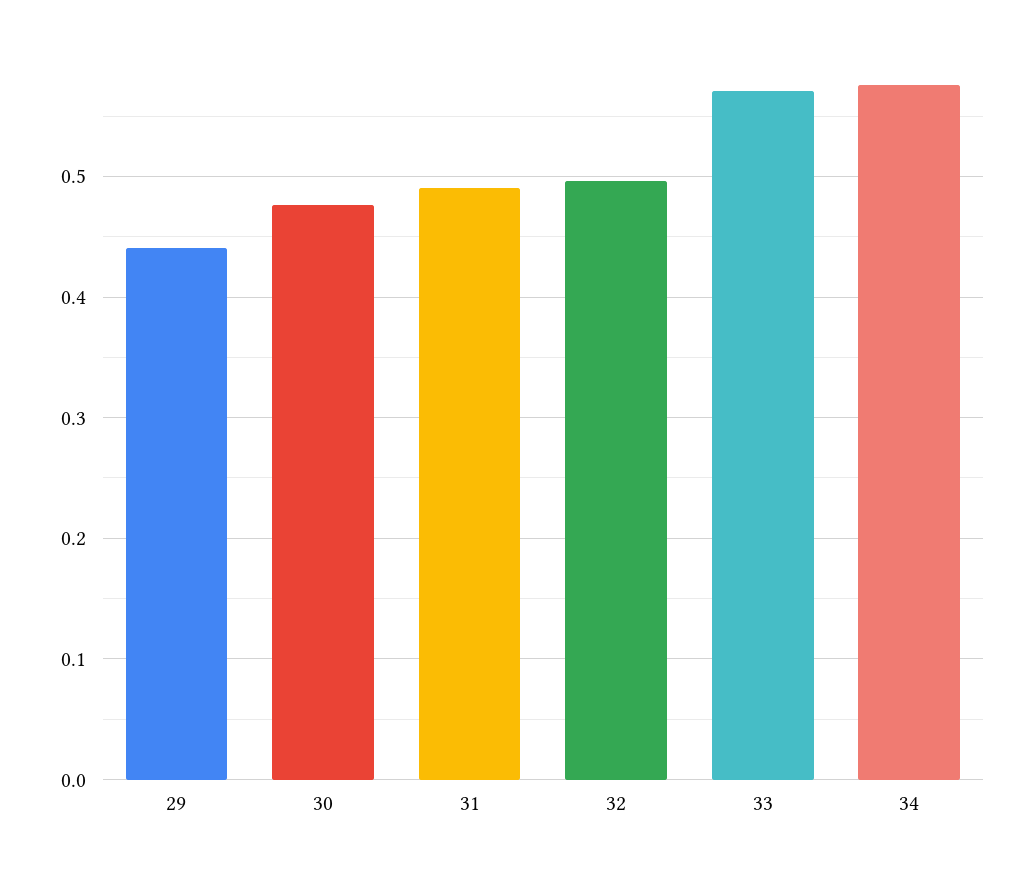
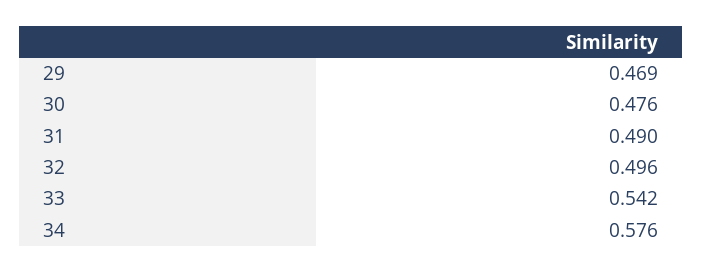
  {
-   "29": 0.44,
+   "29": 0.469,
    "30": 0.476,
    "31": 0.49,
    "32": 0.496,
-   "33": 0.57,
+   "33": 0.542,
    "34": 0.576
  }

